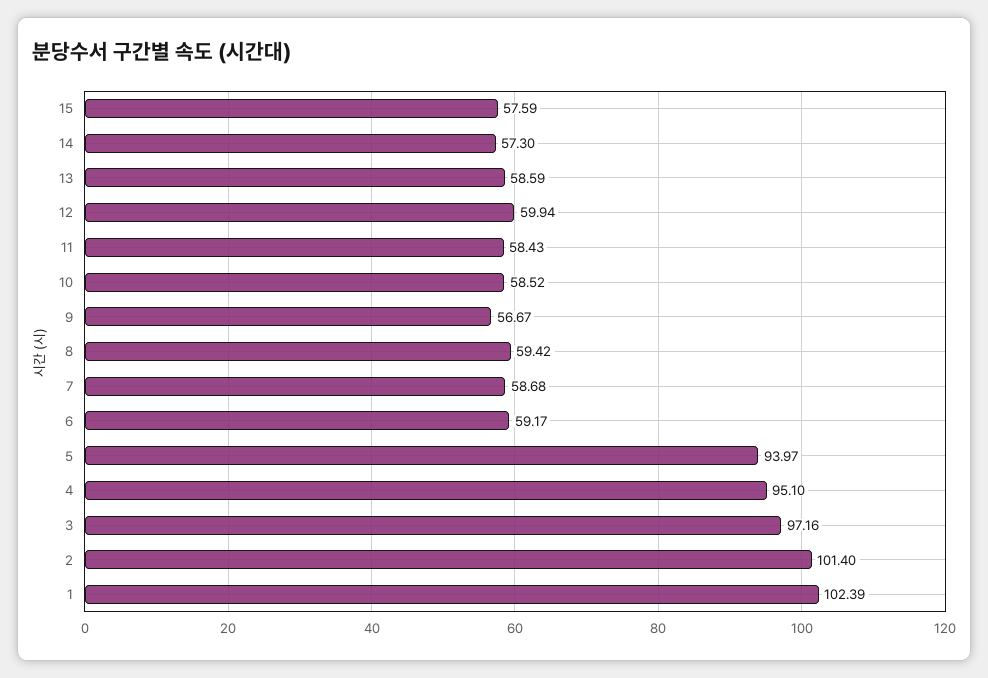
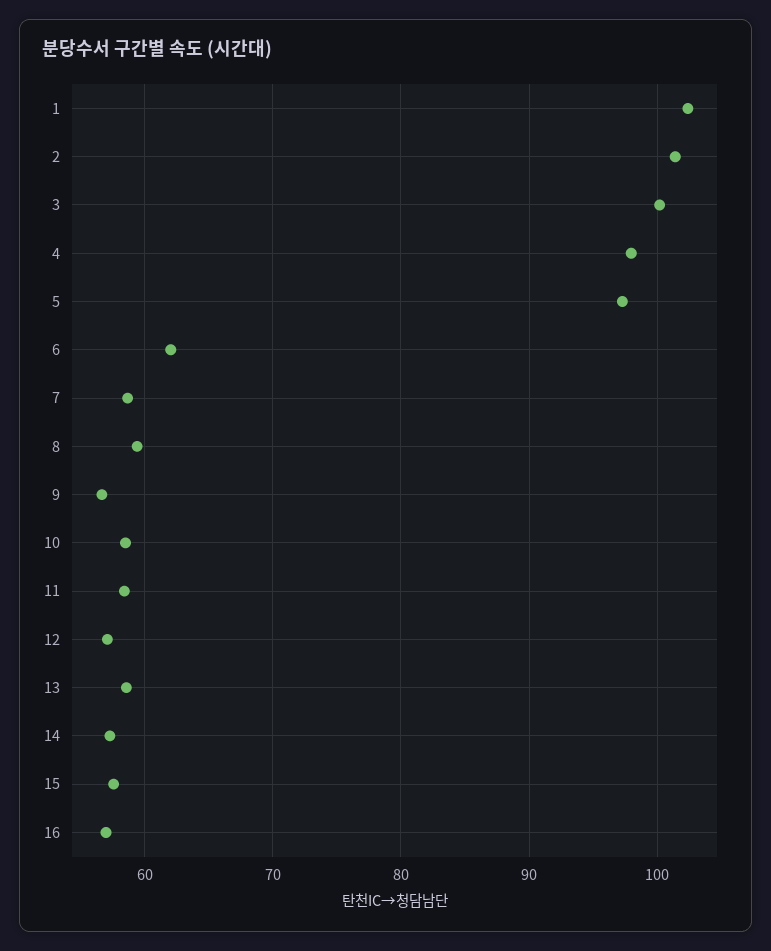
  {
    "15": 57.59,
    "14": 57.3,
    "13": 58.59,
-   "12": 59.94,
+   "12": 57,
    "11": 58.43,
    "10": 58.52,
    "9": 56.67,
    "8": 59.42,
    "7": 58.68,
-   "6": 59.17,
+   "6": 62,
-   "5": 93.97,
+   "5": 97,
-   "4": 95.1,
+   "4": 98,
-   "3": 97.16,
+   "3": 100,
    "2": 101.4,
-   "1": 102.39
+   "1": 102.39,
+   "16": 57
  }

